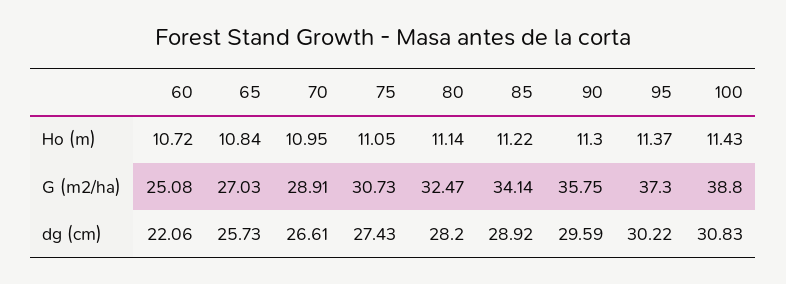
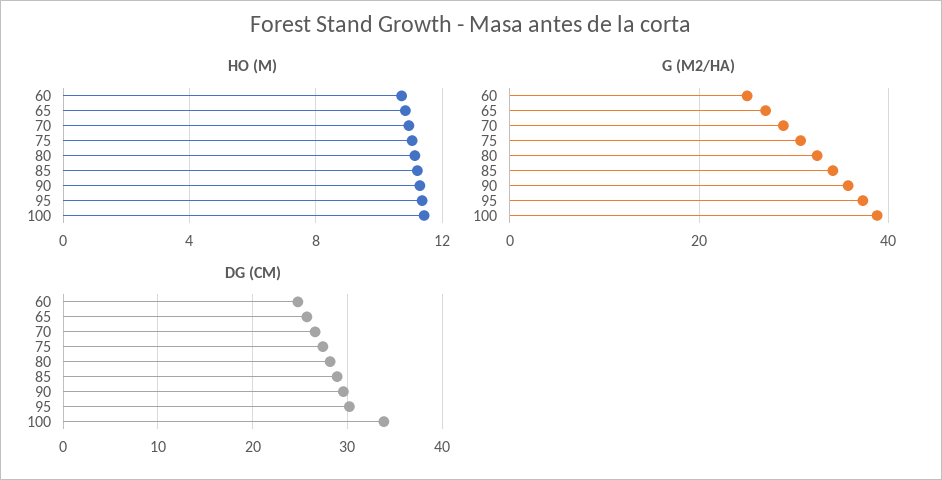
  {
    "Ho (m)": {
      "60": 10.72,
      "65": 10.84,
      "70": 10.95,
      "75": 11.05,
      "80": 11.14,
      "85": 11.22,
      "90": 11.3,
      "95": 11.37,
      "100": 11.43
    },
    "G (m2/ha)": {
      "60": 25.08,
      "65": 27.03,
      "70": 28.91,
      "75": 30.73,
      "80": 32.47,
      "85": 34.14,
      "90": 35.75,
      "95": 37.3,
      "100": 38.8
    },
    "dg (cm)": {
-     "60": 22.06,
+     "60": 25,
      "65": 25.73,
      "70": 26.61,
      "75": 27.43,
      "80": 28.2,
      "85": 28.92,
      "90": 29.59,
      "95": 30.22,
-     "100": 30.83
+     "100": 34
    }
  }

